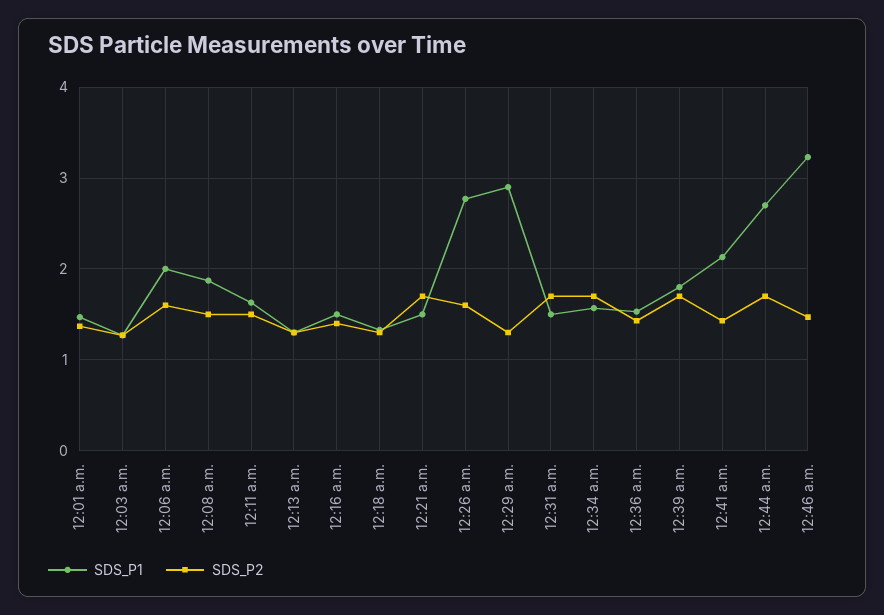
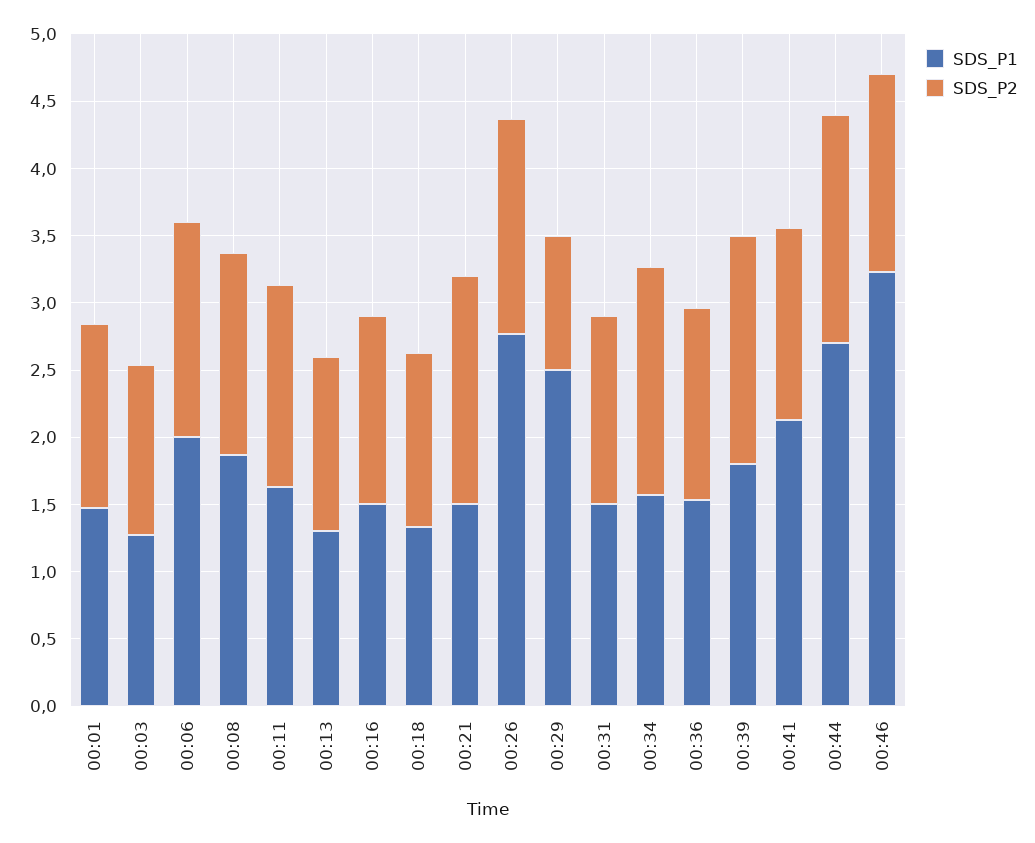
  {
    "SDS_P1": {
      "12:01 a.m.": 1.5,
      "12:03 a.m.": 1.3,
      "12:06 a.m.": 2,
      "12:08 a.m.": 1.9,
      "12:11 a.m.": 1.6,
      "12:13 a.m.": 1.3,
      "12:16 a.m.": 1.5,
      "12:18 a.m.": 1.3,
      "12:21 a.m.": 1.5,
      "12:26 a.m.": 2.8,
-     "12:29 a.m.": 2.9,
+     "12:29 a.m.": 2.5,
      "12:31 a.m.": 1.5,
      "12:34 a.m.": 1.6,
      "12:36 a.m.": 1.5,
      "12:39 a.m.": 1.8,
      "12:41 a.m.": 2.1,
      "12:44 a.m.": 2.7,
      "12:46 a.m.": 3.2
    },
    "SDS_P2": {
      "12:01 a.m.": 1.4,
      "12:03 a.m.": 1.3,
      "12:06 a.m.": 1.6,
      "12:08 a.m.": 1.5,
      "12:11 a.m.": 1.5,
      "12:13 a.m.": 1.3,
      "12:16 a.m.": 1.4,
      "12:18 a.m.": 1.3,
      "12:21 a.m.": 1.7,
      "12:26 a.m.": 1.6,
-     "12:29 a.m.": 1.3,
+     "12:29 a.m.": 1,
-     "12:31 a.m.": 1.7,
+     "12:31 a.m.": 1.4,
      "12:34 a.m.": 1.7,
      "12:36 a.m.": 1.4,
      "12:39 a.m.": 1.7,
      "12:41 a.m.": 1.4,
      "12:44 a.m.": 1.7,
      "12:46 a.m.": 1.5
    }
  }

